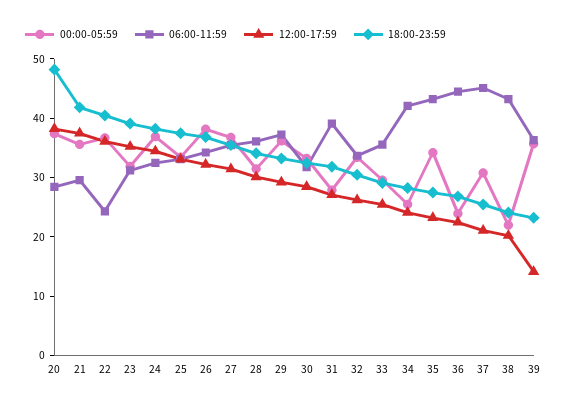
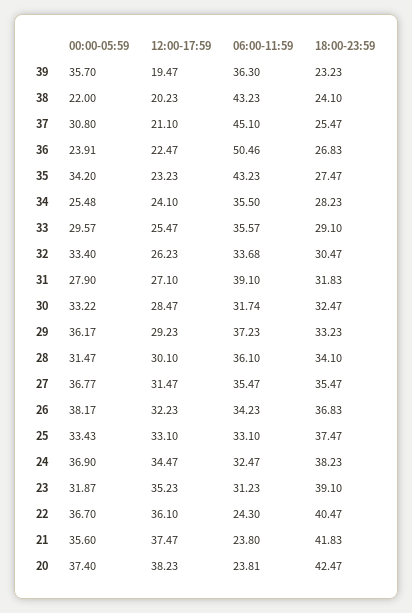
  {
    "00:00-05:59": {
      "20": 37.4,
      "21": 35.6,
      "22": 36.7,
      "23": 31.87,
      "24": 36.9,
      "25": 33.43,
      "26": 38.17,
      "27": 36.77,
      "28": 31.47,
      "29": 36.17,
      "30": 33.22,
      "31": 27.9,
      "32": 33.4,
      "33": 29.57,
      "34": 25.48,
      "35": 34.2,
      "36": 23.91,
      "37": 30.8,
      "38": 22,
      "39": 35.7
    },
    "06:00-11:59": {
-     "20": 28,
+     "20": 23.81,
-     "21": 30,
+     "21": 23.8,
      "22": 24.3,
      "23": 31.23,
      "24": 32.47,
      "25": 33.1,
      "26": 34.23,
      "27": 35.47,
      "28": 36.1,
      "29": 37.23,
      "30": 31.74,
      "31": 39.1,
      "32": 33.68,
      "33": 35.57,
-     "34": 42,
+     "34": 35.5,
      "35": 43.23,
-     "36": 44,
+     "36": 50.46,
      "37": 45.1,
      "38": 43.23,
      "39": 36.3
    },
    "12:00-17:59": {
      "20": 38.23,
      "21": 37.47,
      "22": 36.1,
      "23": 35.23,
      "24": 34.47,
      "25": 33.1,
      "26": 32.23,
      "27": 31.47,
      "28": 30.1,
      "29": 29.23,
      "30": 28.47,
      "31": 27.1,
      "32": 26.23,
      "33": 25.47,
      "34": 24.1,
      "35": 23.23,
      "36": 22.47,
      "37": 21.1,
      "38": 20.23,
-     "39": 14
+     "39": 19.47
    },
    "18:00-23:59": {
-     "20": 48,
+     "20": 42.47,
      "21": 41.83,
      "22": 40.47,
      "23": 39.1,
      "24": 38.23,
      "25": 37.47,
      "26": 36.83,
      "27": 35.47,
      "28": 34.1,
      "29": 33.23,
      "30": 32.47,
      "31": 31.83,
      "32": 30.47,
      "33": 29.1,
      "34": 28.23,
      "35": 27.47,
      "36": 26.83,
      "37": 25.47,
      "38": 24.1,
      "39": 23.23
    }
  }

